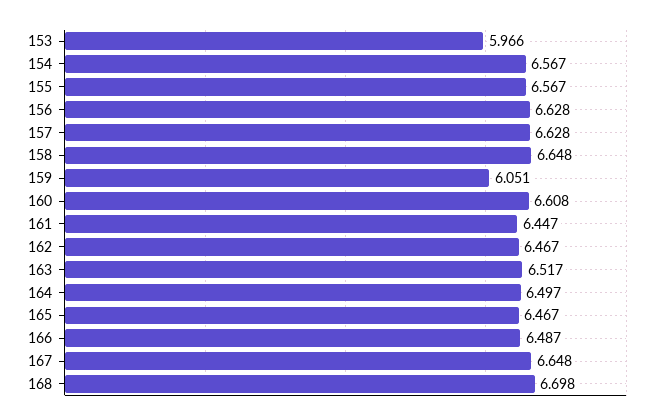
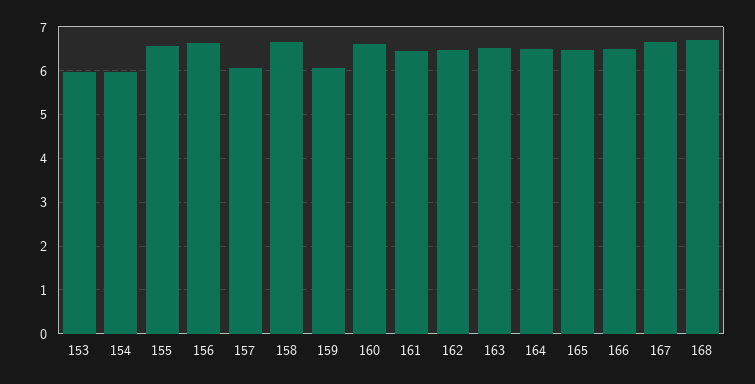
  {
    "153": 5.966,
-   "154": 6.567,
+   "154": 6,
    "155": 6.567,
    "156": 6.628,
-   "157": 6.628,
+   "157": 6,
    "158": 6.648,
    "159": 6.051,
    "160": 6.608,
    "161": 6.447,
    "162": 6.467,
    "163": 6.517,
    "164": 6.497,
    "165": 6.467,
    "166": 6.487,
    "167": 6.648,
    "168": 6.698
  }

